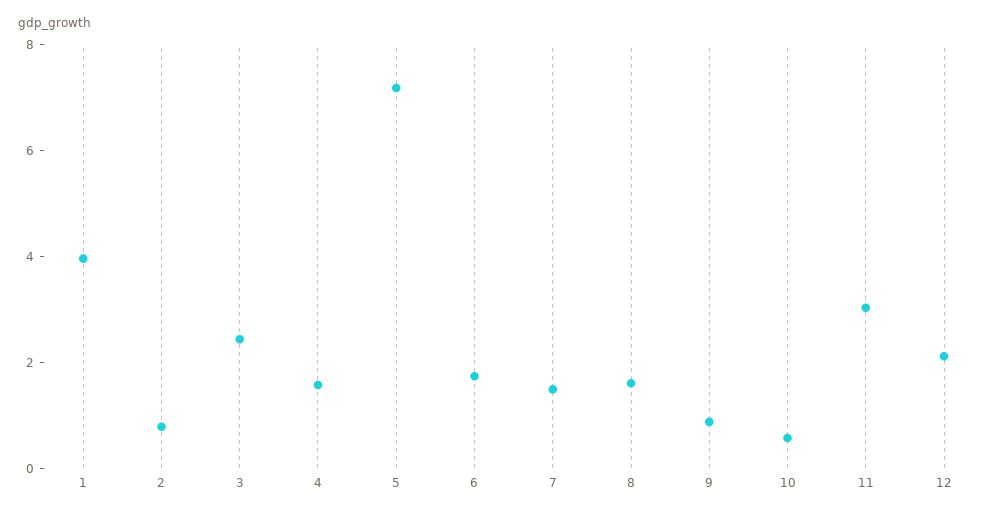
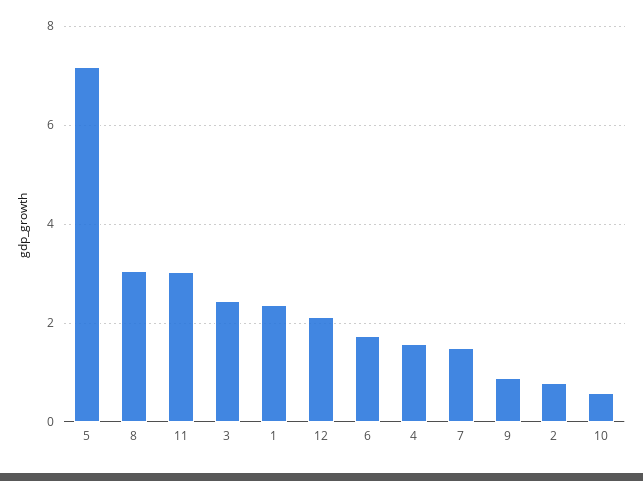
  {
-   "1": 4,
+   "1": 2.4,
    "2": 0.8,
    "3": 2.4,
    "4": 1.6,
    "5": 7.2,
    "6": 1.8,
    "7": 1.4,
-   "8": 1.5,
+   "8": 3,
    "9": 0.8,
    "10": 0.6,
    "11": 3,
    "12": 2.2
  }

